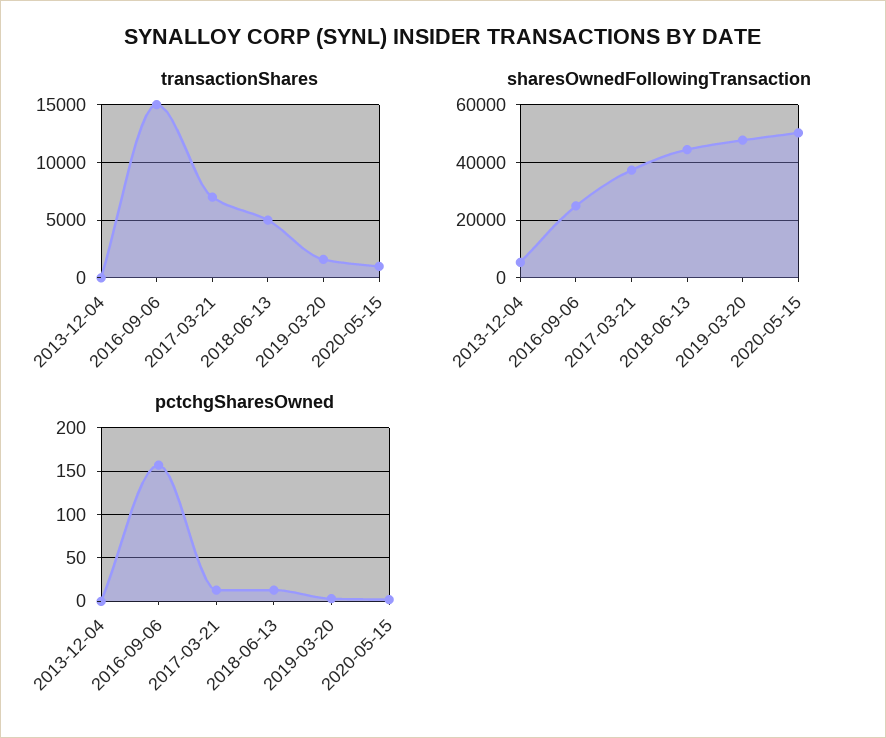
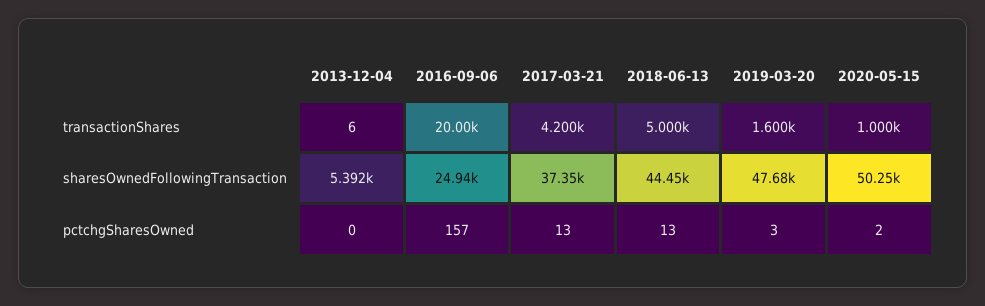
  {
    "transactionShares": {
      "2013-12-04": 6,
-     "2016-09-06": 15000,
+     "2016-09-06": 20000,
-     "2017-03-21": 7000,
+     "2017-03-21": 4200,
      "2018-06-13": 5000,
      "2019-03-20": 1600,
      "2020-05-15": 1000
    },
    "sharesOwnedFollowingTransaction": {
      "2013-12-04": 5392,
      "2016-09-06": 24940,
      "2017-03-21": 37350,
      "2018-06-13": 44450,
      "2019-03-20": 47680,
      "2020-05-15": 50250
    },
    "pctchgSharesOwned": {
      "2013-12-04": 0,
      "2016-09-06": 157,
      "2017-03-21": 13,
      "2018-06-13": 13,
      "2019-03-20": 3,
      "2020-05-15": 2
    }
  }

